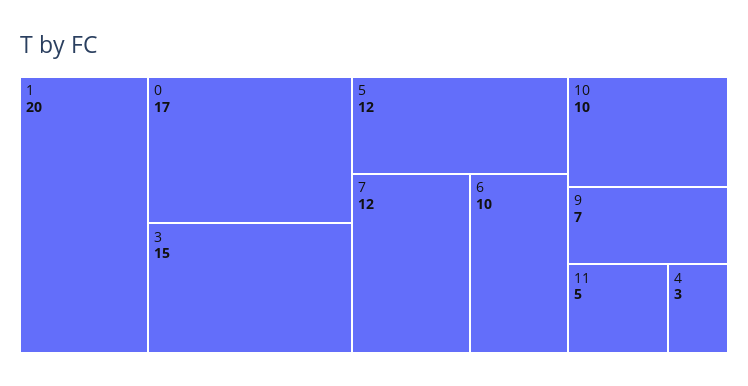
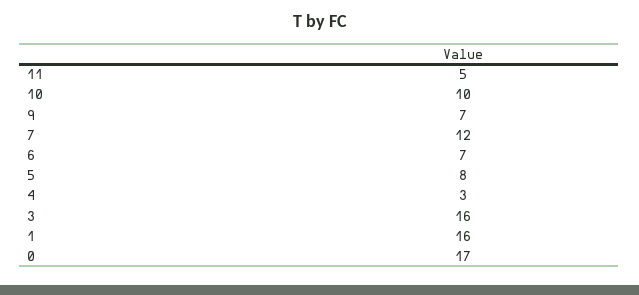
  {
-   "1": 20,
+   "1": 16,
    "0": 17,
-   "3": 15,
+   "3": 16,
-   "5": 12,
+   "5": 8,
    "7": 12,
-   "6": 10,
+   "6": 7,
    "10": 10,
    "9": 7,
    "11": 5,
    "4": 3
  }

